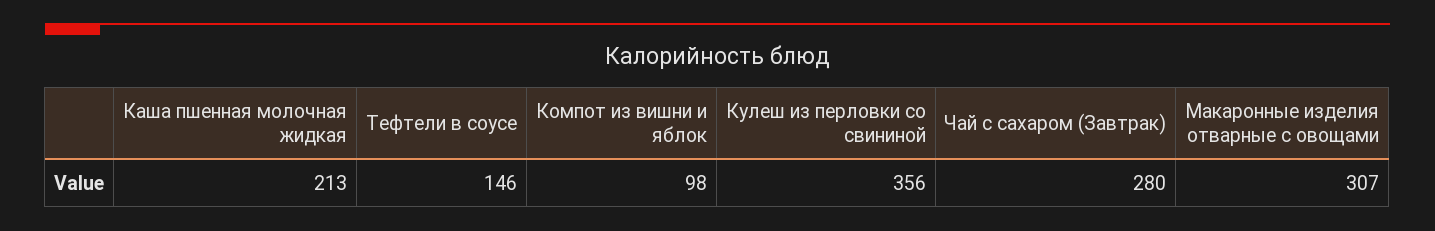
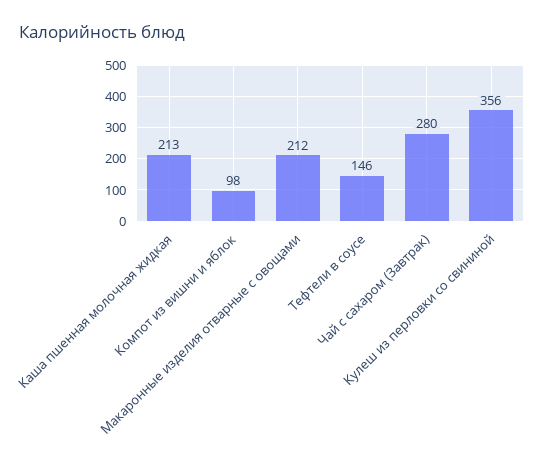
  {
    "Каша пшенная молочная жидкая": 213,
    "Тефтели в соусе": 146,
    "Компот из вишни и яблок": 98,
    "Кулеш из перловки со свининой": 356,
    "Чай с сахаром (Завтрак)": 280,
-   "Макаронные изделия отварные с овощами": 307
+   "Макаронные изделия отварные с овощами": 212
  }

